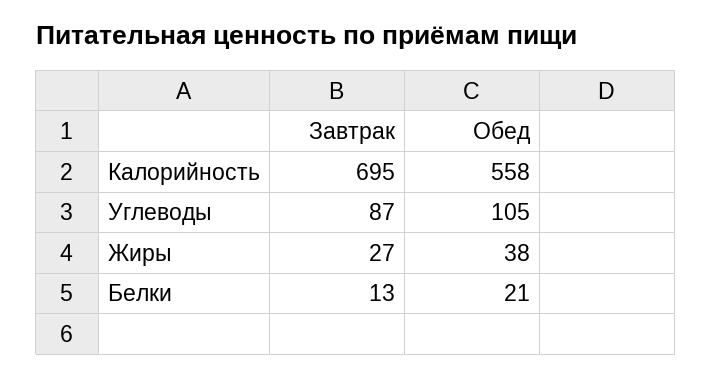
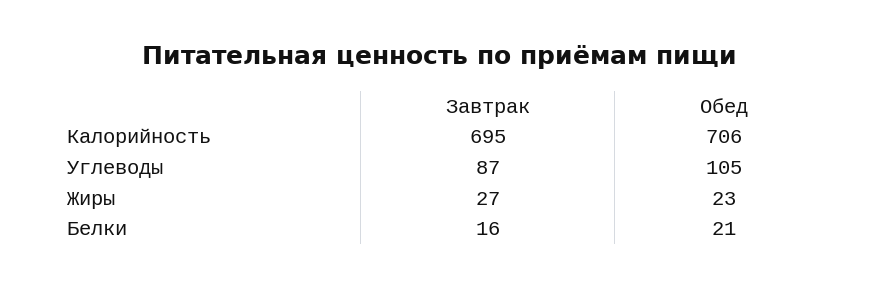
  {
    "Завтрак": {
      "Калорийность": 695,
      "Углеводы": 87,
      "Жиры": 27,
-     "Белки": 13
+     "Белки": 16
    },
    "Обед": {
-     "Калорийность": 558,
+     "Калорийность": 706,
      "Углеводы": 105,
-     "Жиры": 38,
+     "Жиры": 23,
      "Белки": 21
    }
  }

